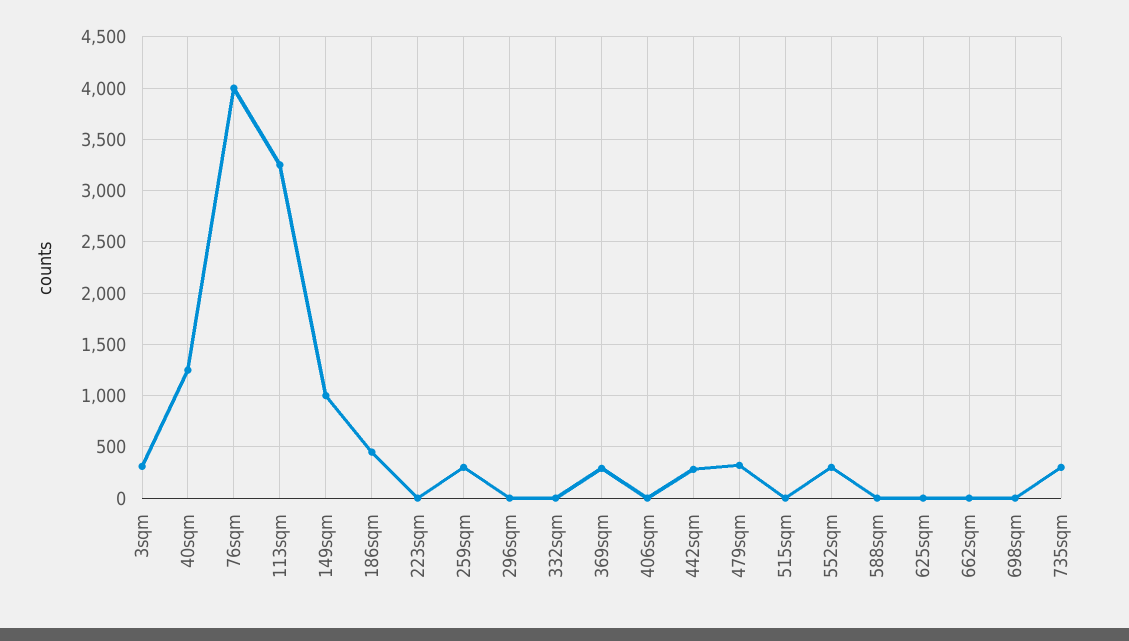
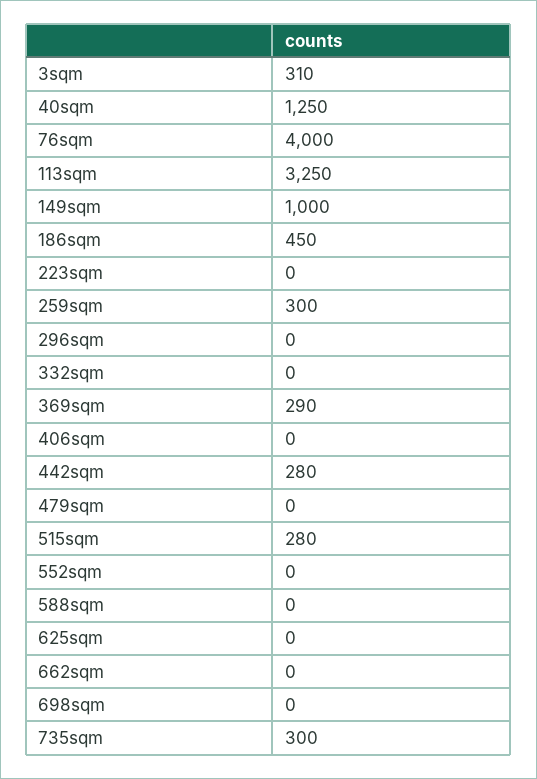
  {
    "3sqm": 310,
    "40sqm": 1250,
    "76sqm": 4000,
    "113sqm": 3250,
    "149sqm": 1000,
    "186sqm": 450,
    "223sqm": 0,
    "259sqm": 300,
    "296sqm": 0,
    "332sqm": 0,
    "369sqm": 290,
    "406sqm": 0,
    "442sqm": 280,
-   "479sqm": 300,
+   "479sqm": 0,
-   "515sqm": 0,
+   "515sqm": 280,
-   "552sqm": 300,
+   "552sqm": 0,
    "588sqm": 0,
    "625sqm": 0,
    "662sqm": 0,
    "698sqm": 0,
    "735sqm": 300
  }

